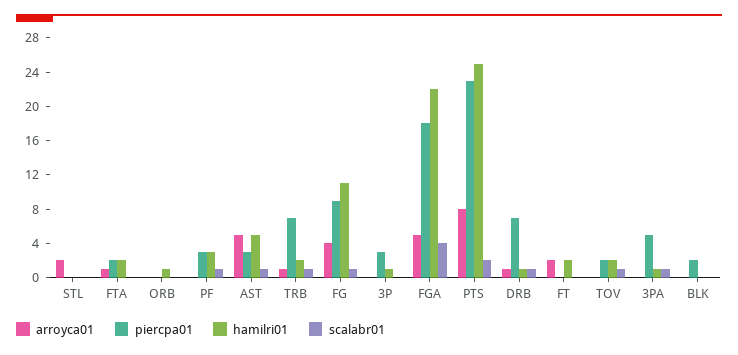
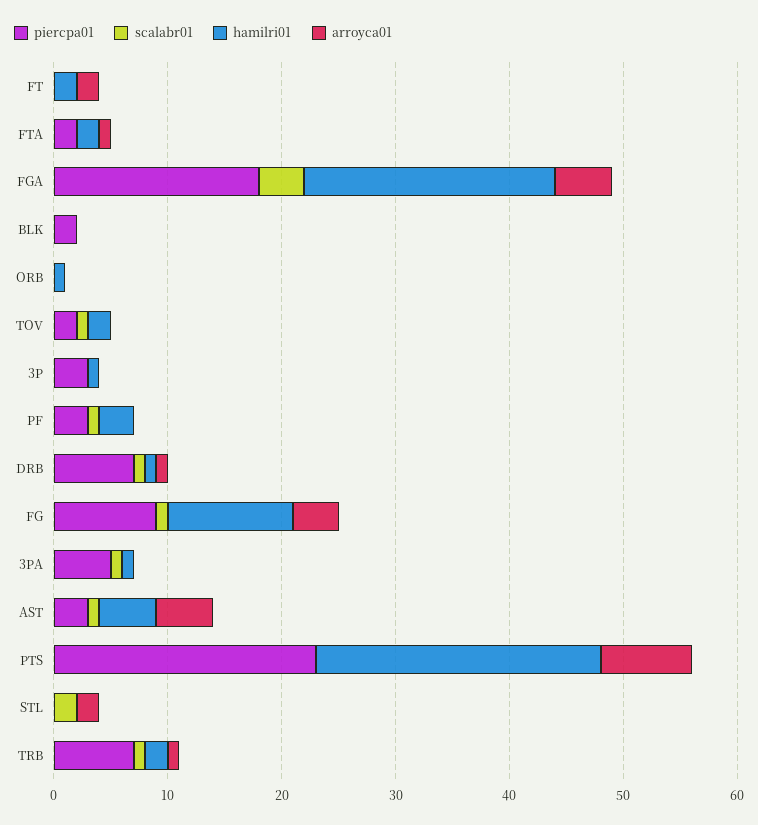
  {
    "arroyca01": {
      "STL": 2,
      "FTA": 1,
      "ORB": 0,
      "PF": 0,
      "AST": 5,
      "TRB": 1,
      "FG": 4,
      "3P": 0,
      "FGA": 5,
      "PTS": 8,
      "DRB": 1,
      "FT": 2,
      "TOV": 0,
      "3PA": 0,
      "BLK": 0
    },
    "piercpa01": {
      "STL": 0,
      "FTA": 2,
      "ORB": 0,
      "PF": 3,
      "AST": 3,
      "TRB": 7,
      "FG": 9,
      "3P": 3,
      "FGA": 18,
      "PTS": 23,
      "DRB": 7,
      "FT": 0,
      "TOV": 2,
      "3PA": 5,
      "BLK": 2
    },
    "hamilri01": {
      "STL": 0,
      "FTA": 2,
      "ORB": 1,
      "PF": 3,
      "AST": 5,
      "TRB": 2,
      "FG": 11,
      "3P": 1,
      "FGA": 22,
      "PTS": 25,
      "DRB": 1,
      "FT": 2,
      "TOV": 2,
      "3PA": 1,
      "BLK": 0
    },
    "scalabr01": {
-     "STL": 0,
+     "STL": 2,
      "FTA": 0,
      "ORB": 0,
      "PF": 1,
      "AST": 1,
      "TRB": 1,
      "FG": 1,
      "3P": 0,
      "FGA": 4,
-     "PTS": 2,
+     "PTS": 0,
      "DRB": 1,
      "FT": 0,
      "TOV": 1,
      "3PA": 1,
      "BLK": 0
    }
  }

